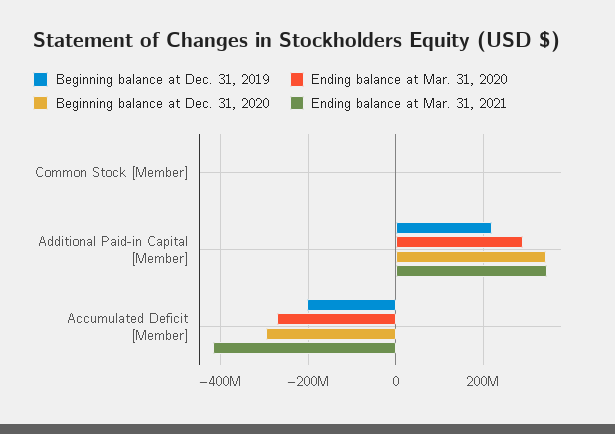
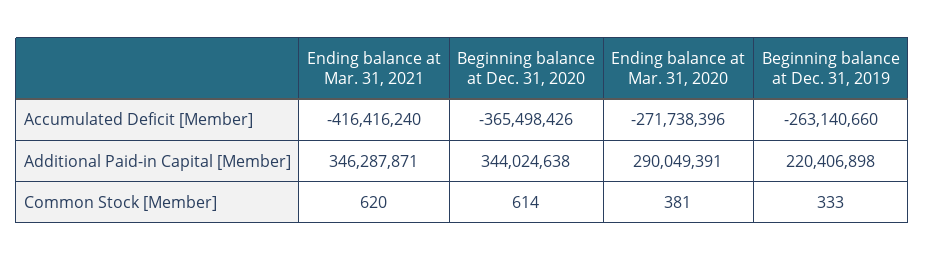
  {
    "Beginning balance at Dec. 31, 2019": {
      "Common Stock [Member]": 333,
      "Additional Paid-in Capital [Member]": 220406898,
-     "Accumulated Deficit [Member]": -200000000
+     "Accumulated Deficit [Member]": -263140660
    },
    "Ending balance at Mar. 31, 2020": {
      "Common Stock [Member]": 381,
      "Additional Paid-in Capital [Member]": 290049391,
      "Accumulated Deficit [Member]": -271738396
    },
    "Beginning balance at Dec. 31, 2020": {
      "Common Stock [Member]": 614,
      "Additional Paid-in Capital [Member]": 344024638,
-     "Accumulated Deficit [Member]": -300000000
+     "Accumulated Deficit [Member]": -365498426
    },
    "Ending balance at Mar. 31, 2021": {
      "Common Stock [Member]": 620,
      "Additional Paid-in Capital [Member]": 346287871,
      "Accumulated Deficit [Member]": -416416240
    }
  }

